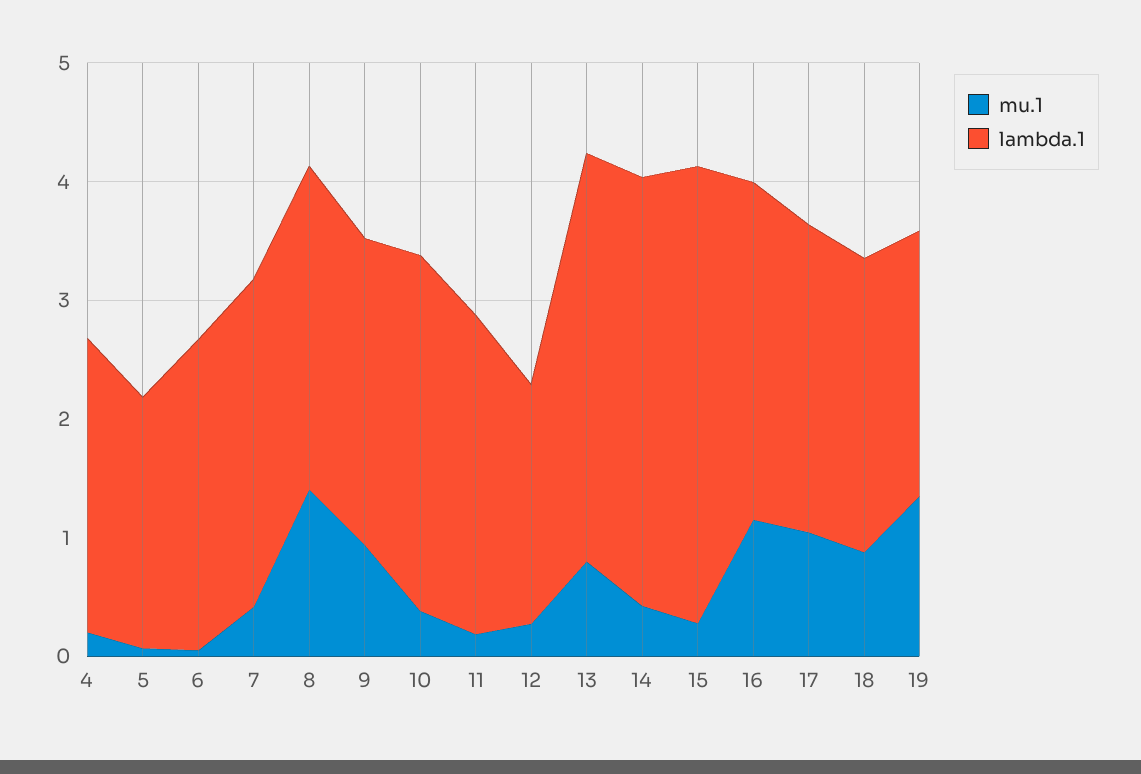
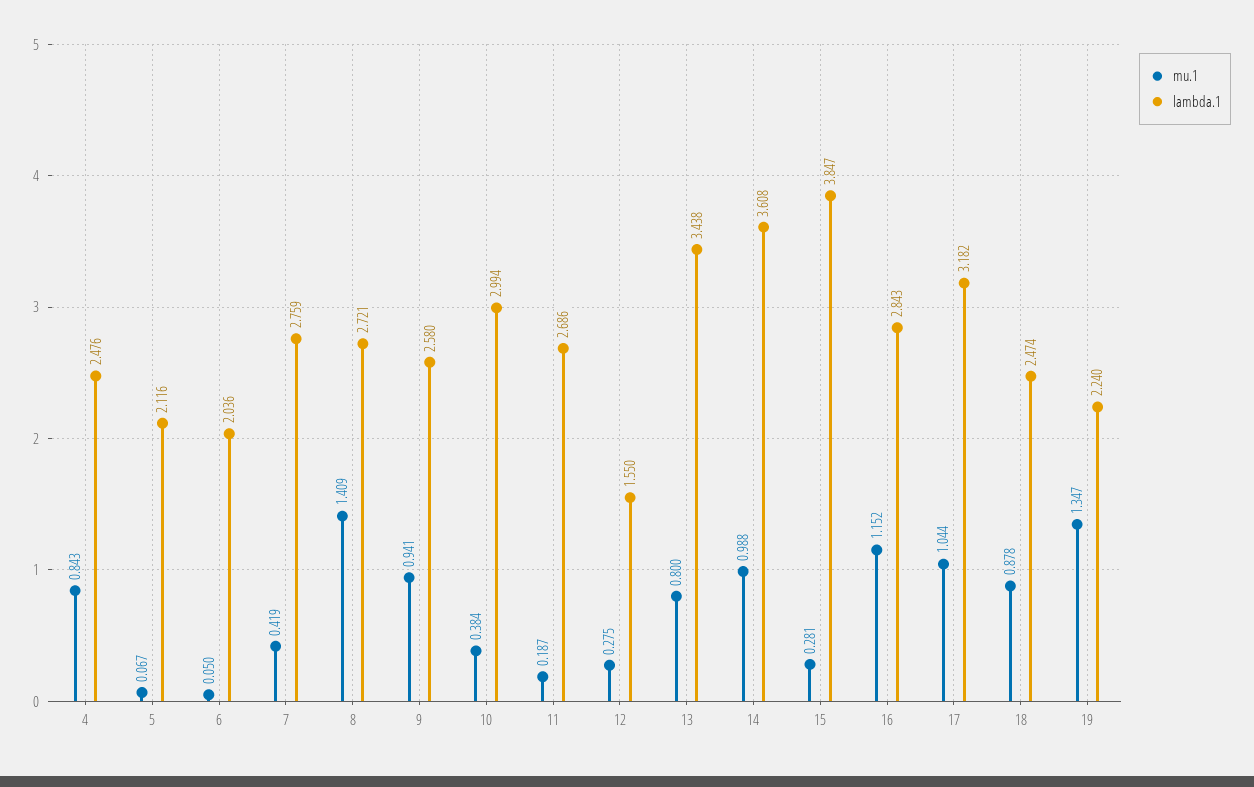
  {
    "mu.1": {
-     "4": 0.2,
+     "4": 0.843,
      "5": 0.067,
      "6": 0.05,
      "7": 0.419,
      "8": 1.409,
      "9": 0.941,
      "10": 0.384,
      "11": 0.187,
      "12": 0.275,
      "13": 0.8,
-     "14": 0.4,
+     "14": 0.988,
      "15": 0.281,
      "16": 1.152,
      "17": 1.044,
      "18": 0.878,
      "19": 1.347
    },
    "lambda.1": {
      "4": 2.476,
      "5": 2.116,
-     "6": 2.6,
+     "6": 2.036,
      "7": 2.759,
      "8": 2.721,
      "9": 2.58,
      "10": 2.994,
      "11": 2.686,
-     "12": 2,
+     "12": 1.55,
      "13": 3.438,
      "14": 3.608,
      "15": 3.847,
      "16": 2.843,
-     "17": 2.6,
+     "17": 3.182,
      "18": 2.474,
      "19": 2.24
    }
  }

